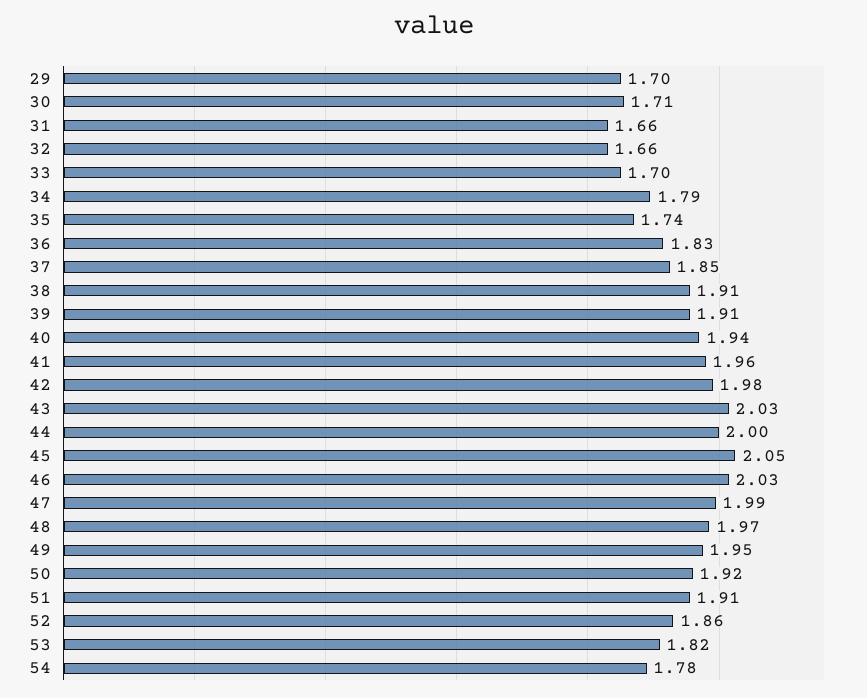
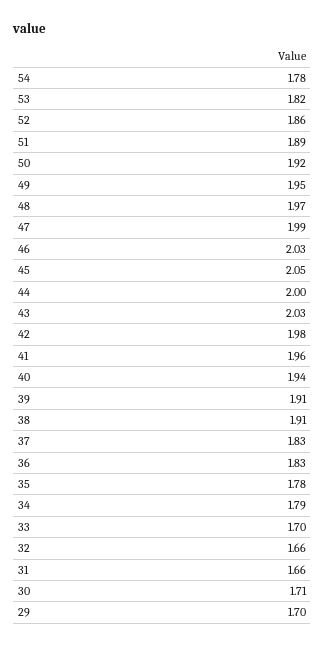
  {
    "29": 1.7,
    "30": 1.71,
    "31": 1.66,
    "32": 1.66,
    "33": 1.7,
    "34": 1.79,
-   "35": 1.74,
+   "35": 1.78,
    "36": 1.83,
-   "37": 1.85,
+   "37": 1.83,
    "38": 1.91,
    "39": 1.91,
    "40": 1.94,
    "41": 1.96,
    "42": 1.98,
    "43": 2.03,
    "44": 2,
    "45": 2.05,
    "46": 2.03,
    "47": 1.99,
    "48": 1.97,
    "49": 1.95,
    "50": 1.92,
-   "51": 1.91,
+   "51": 1.89,
    "52": 1.86,
    "53": 1.82,
    "54": 1.78
  }

